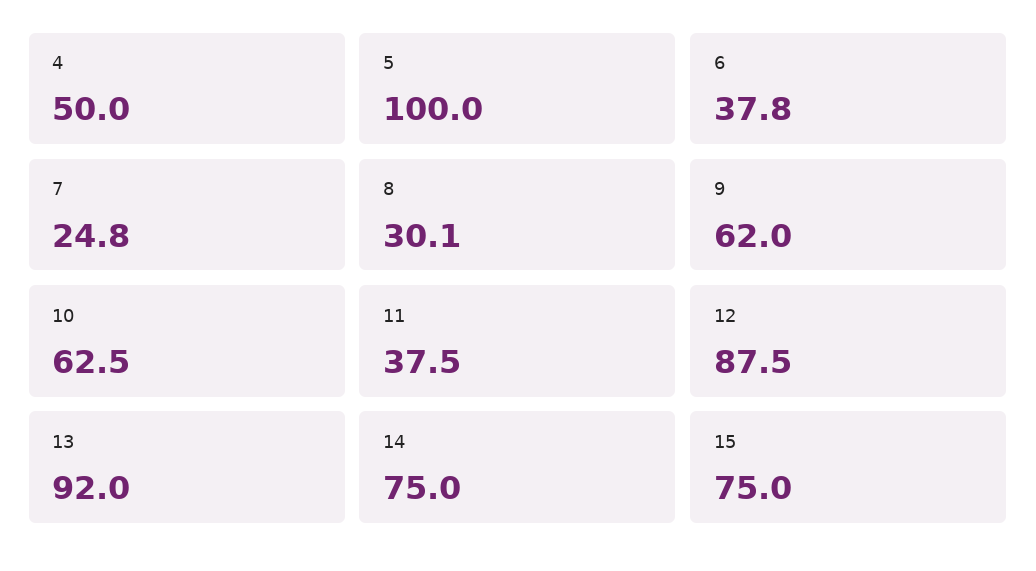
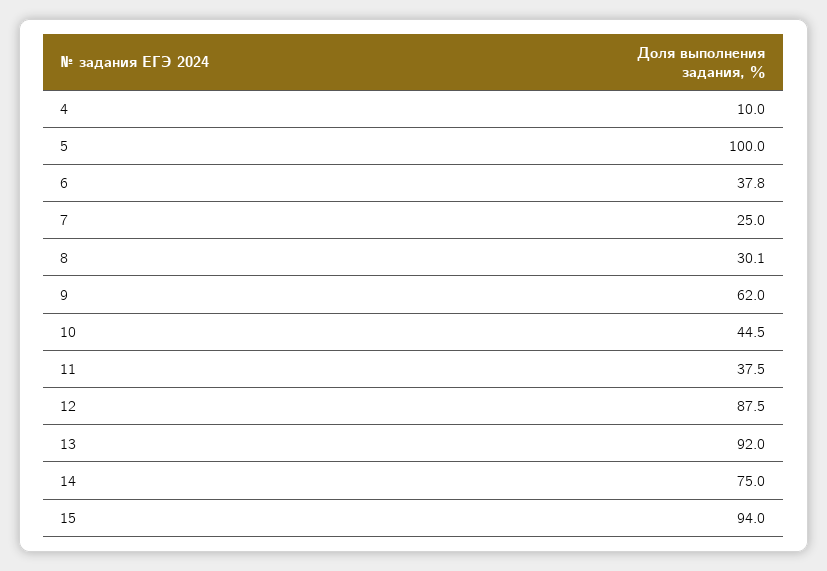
  {
-   "4": 50,
+   "4": 10,
    "5": 100,
    "6": 37.8,
-   "7": 24.8,
+   "7": 25,
    "8": 30.1,
    "9": 62,
-   "10": 62.5,
+   "10": 44.5,
    "11": 37.5,
    "12": 87.5,
    "13": 92,
    "14": 75,
-   "15": 75
+   "15": 94
  }

